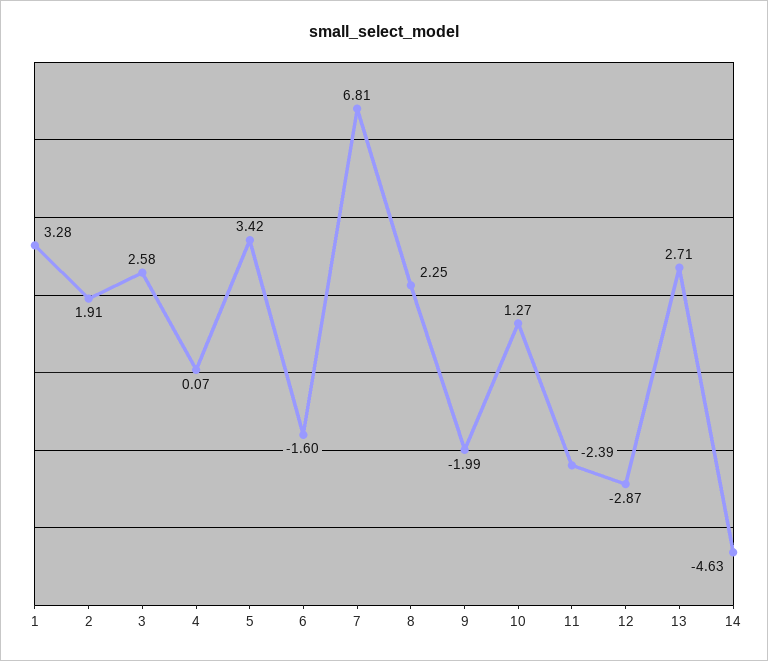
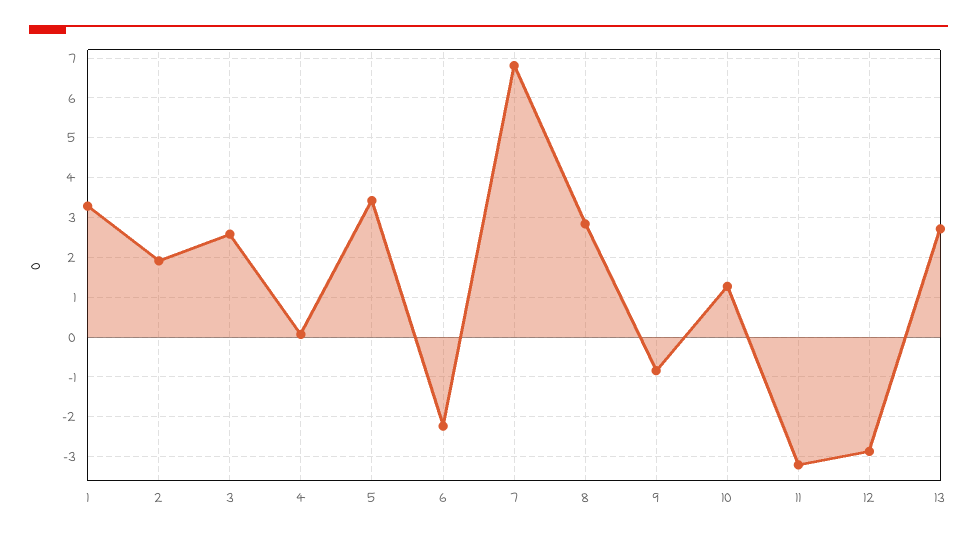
  {
    "1": 3.28,
    "2": 1.91,
    "3": 2.58,
    "4": 0.07,
    "5": 3.42,
-   "6": -1.6,
+   "6": -2.2,
    "7": 6.81,
-   "8": 2.25,
+   "8": 2.8,
-   "9": -1.99,
+   "9": -0.8,
    "10": 1.27,
-   "11": -2.39,
+   "11": -3.2,
    "12": -2.87,
-   "13": 2.71,
+   "13": 2.71
-   "14": -4.63
  }

